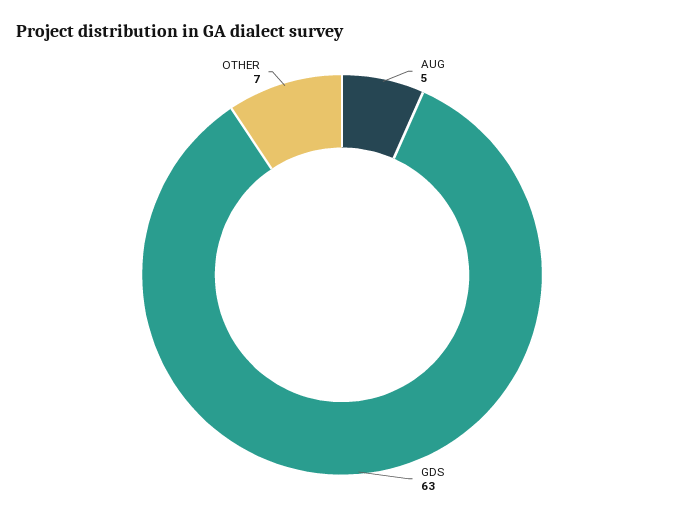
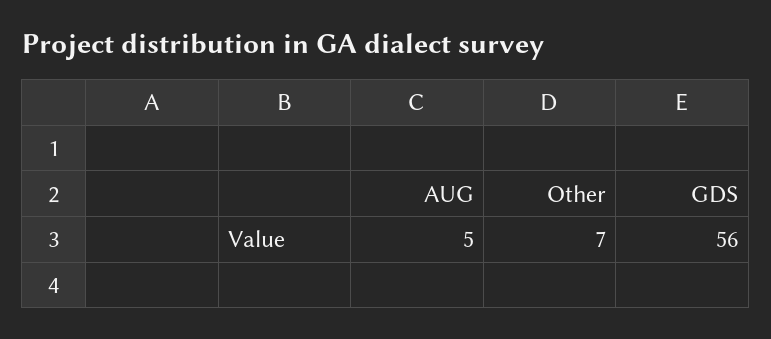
  {
    "AUG": 5,
-   "GDS": 63,
+   "GDS": 56,
    "OTHER": 7
  }

